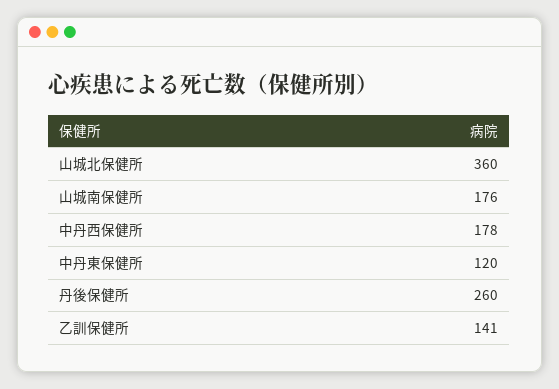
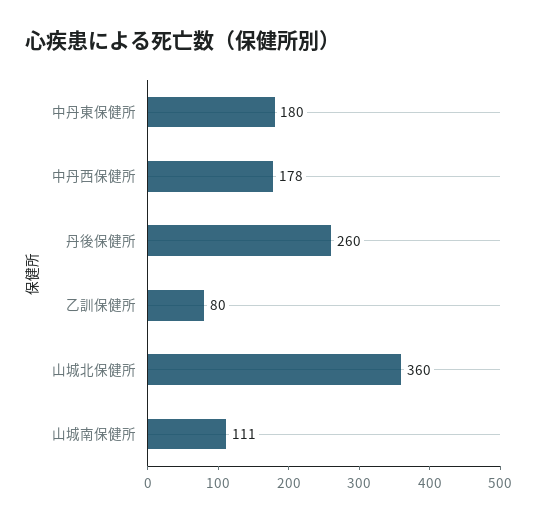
  {
    "山城北保健所": 360,
-   "山城南保健所": 176,
+   "山城南保健所": 111,
    "中丹西保健所": 178,
-   "中丹東保健所": 120,
+   "中丹東保健所": 180,
    "丹後保健所": 260,
-   "乙訓保健所": 141
+   "乙訓保健所": 80
  }

